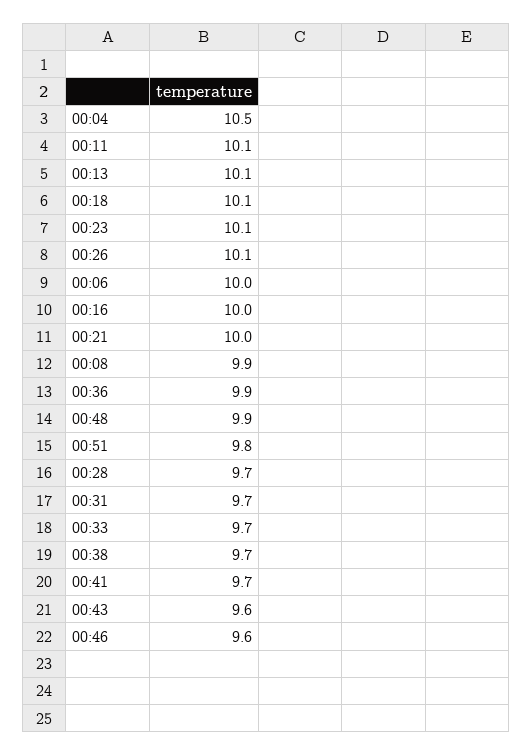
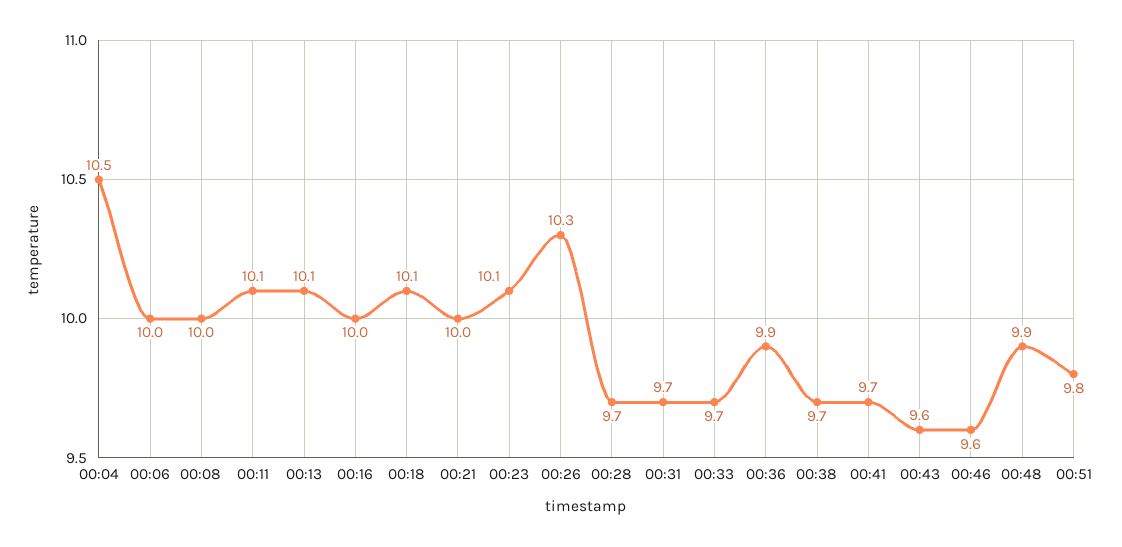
  {
    "00:04": 10.5,
    "00:11": 10.1,
    "00:13": 10.1,
    "00:18": 10.1,
    "00:23": 10.1,
-   "00:26": 10.1,
+   "00:26": 10.3,
    "00:06": 10,
    "00:16": 10,
    "00:21": 10,
-   "00:08": 9.9,
+   "00:08": 10,
    "00:36": 9.9,
    "00:48": 9.9,
    "00:51": 9.8,
    "00:28": 9.7,
    "00:31": 9.7,
    "00:33": 9.7,
    "00:38": 9.7,
    "00:41": 9.7,
    "00:43": 9.6,
    "00:46": 9.6
  }

